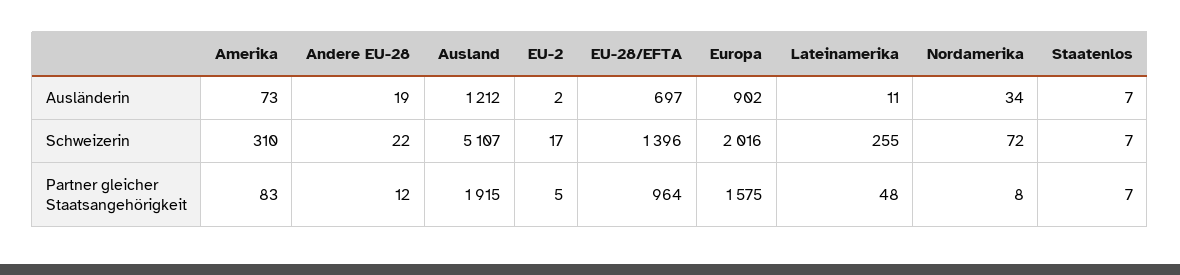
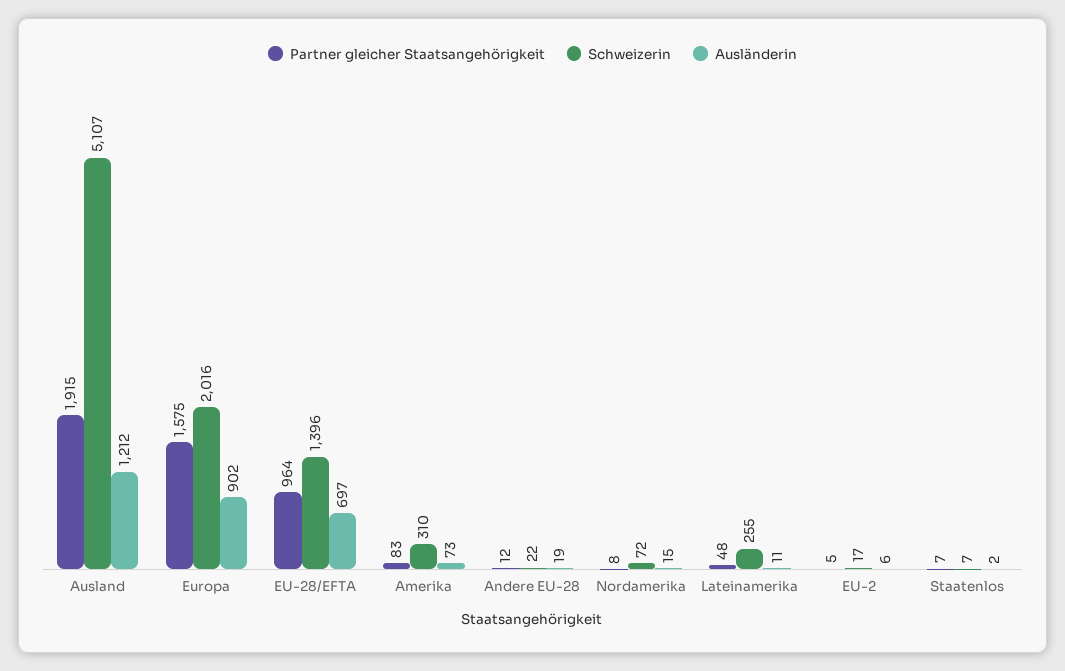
  {
    "Ausländerin": {
      "Amerika": 73,
      "Andere EU-28": 19,
      "Ausland": 1212,
-     "EU-2": 2,
+     "EU-2": 6,
      "EU-28/EFTA": 697,
      "Europa": 902,
      "Lateinamerika": 11,
-     "Nordamerika": 34,
+     "Nordamerika": 15,
-     "Staatenlos": 7
+     "Staatenlos": 2
    },
    "Schweizerin": {
      "Amerika": 310,
      "Andere EU-28": 22,
      "Ausland": 5107,
      "EU-2": 17,
      "EU-28/EFTA": 1396,
      "Europa": 2016,
      "Lateinamerika": 255,
      "Nordamerika": 72,
      "Staatenlos": 7
    },
    "Partner gleicher Staatsangehörigkeit": {
      "Amerika": 83,
      "Andere EU-28": 12,
      "Ausland": 1915,
      "EU-2": 5,
      "EU-28/EFTA": 964,
      "Europa": 1575,
      "Lateinamerika": 48,
      "Nordamerika": 8,
      "Staatenlos": 7
    }
  }

